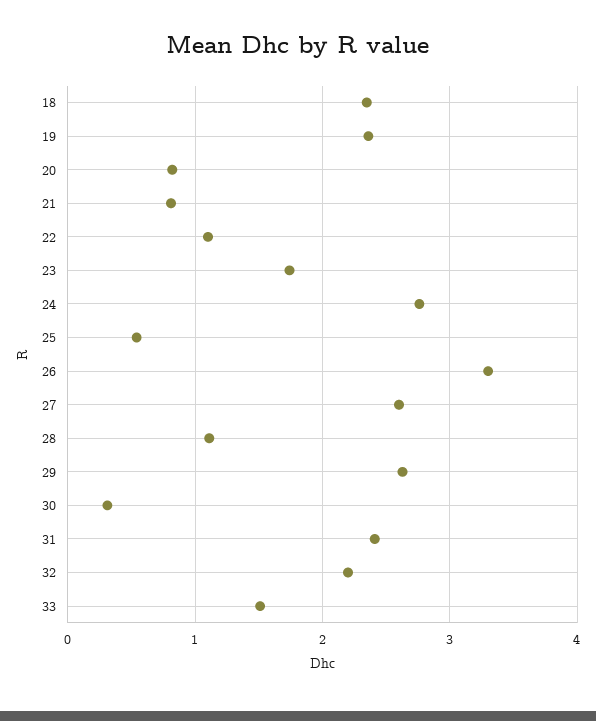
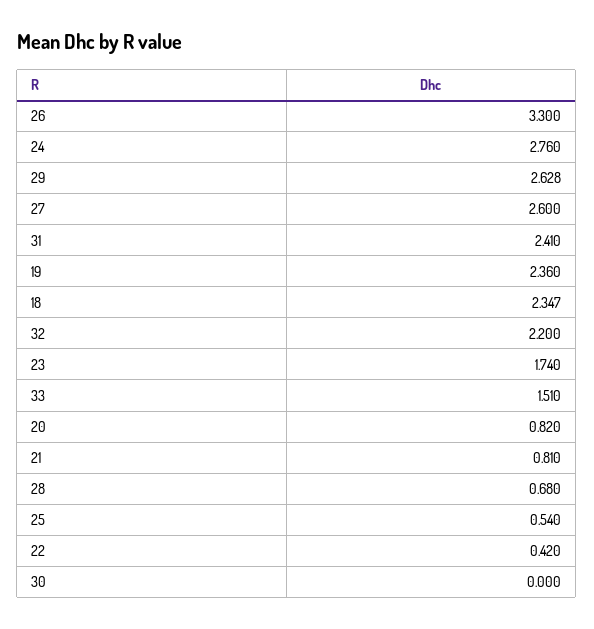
  {
    "18": 2.347,
    "19": 2.36,
    "20": 0.82,
    "21": 0.81,
-   "22": 1.1,
+   "22": 0.42,
    "23": 1.74,
    "24": 2.76,
    "25": 0.54,
    "26": 3.3,
    "27": 2.6,
-   "28": 1.1,
+   "28": 0.68,
    "29": 2.628,
-   "30": 0.3,
+   "30": 0,
    "31": 2.41,
    "32": 2.2,
    "33": 1.51
  }

